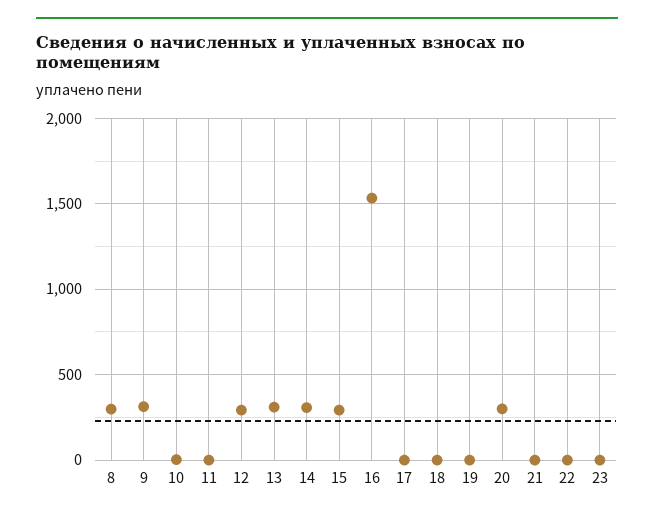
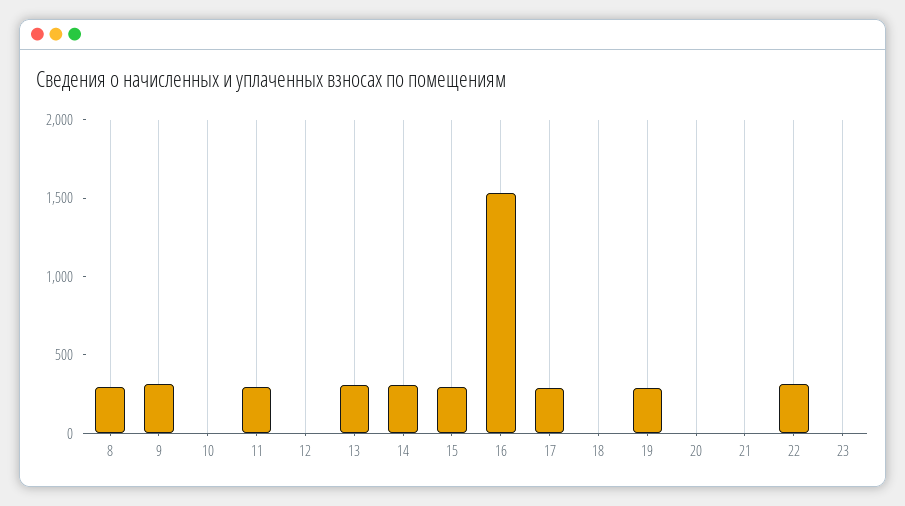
  {
    "8": 300,
    "9": 300,
    "10": 0,
-   "11": 0,
+   "11": 300,
-   "12": 300,
+   "12": 0,
    "13": 300,
    "14": 300,
    "15": 300,
    "16": 1550,
-   "17": 0,
+   "17": 300,
    "18": 0,
-   "19": 0,
+   "19": 300,
-   "20": 300,
+   "20": 0,
    "21": 0,
-   "22": 0,
+   "22": 300,
    "23": 0
  }

